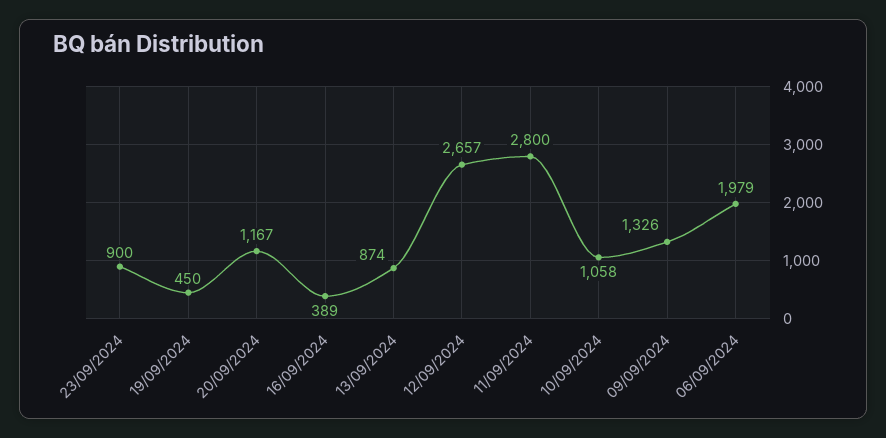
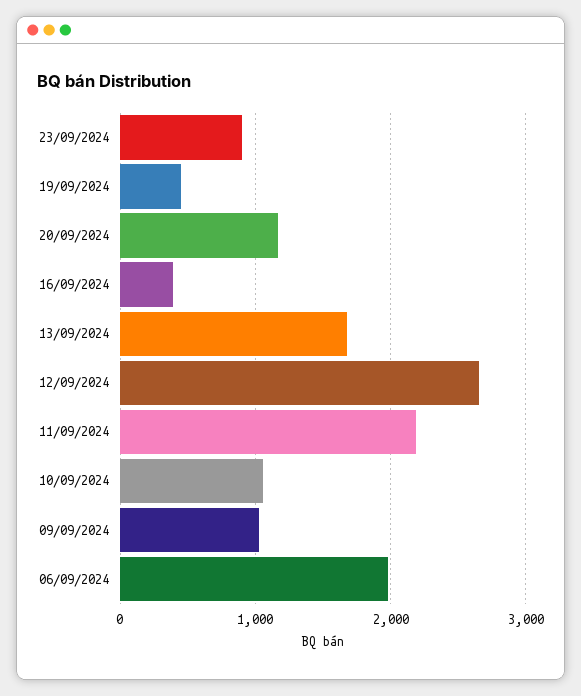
  {
    "23/09/2024": 900,
    "19/09/2024": 450,
    "20/09/2024": 1167,
    "16/09/2024": 389,
-   "13/09/2024": 874,
+   "13/09/2024": 1700,
    "12/09/2024": 2657,
-   "11/09/2024": 2800,
+   "11/09/2024": 2200,
    "10/09/2024": 1058,
-   "09/09/2024": 1326,
+   "09/09/2024": 1000,
    "06/09/2024": 1979
  }

